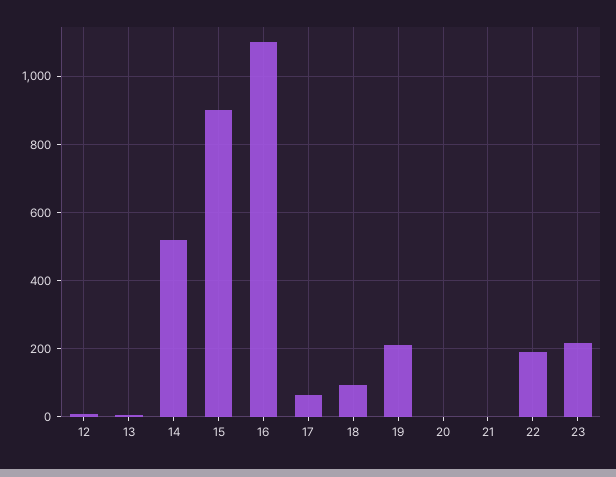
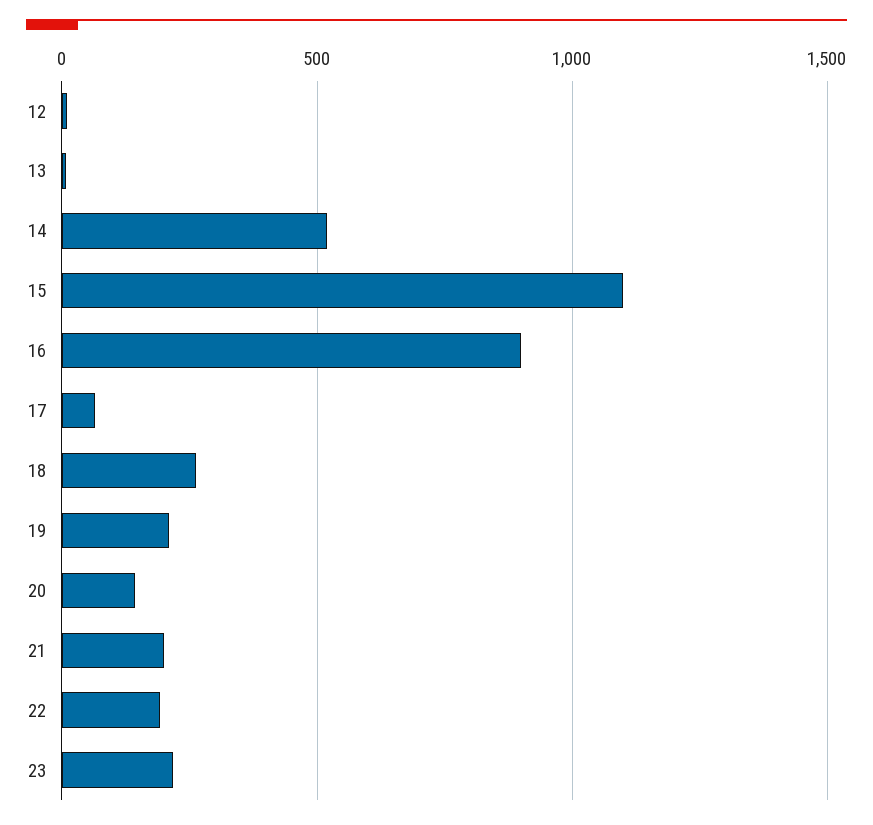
  {
    "12": 20,
    "13": 0,
    "14": 520,
-   "15": 900,
+   "15": 1100,
-   "16": 1100,
+   "16": 900,
    "17": 60,
-   "18": 100,
+   "18": 250,
    "19": 220,
-   "20": 0,
+   "20": 150,
-   "21": 0,
+   "21": 200,
    "22": 200,
    "23": 220
  }

